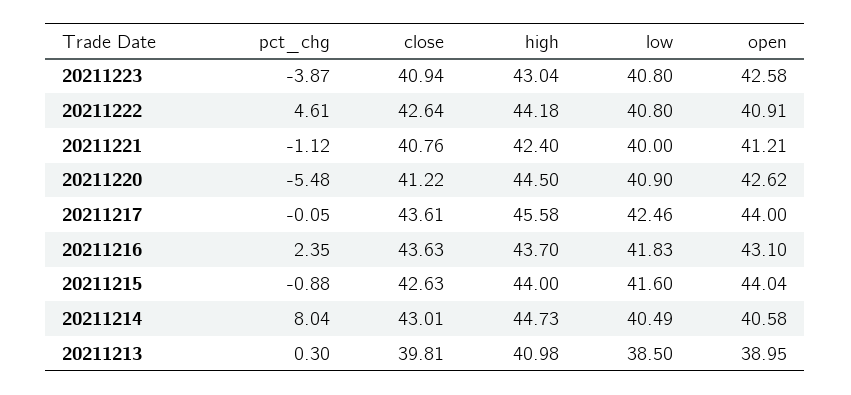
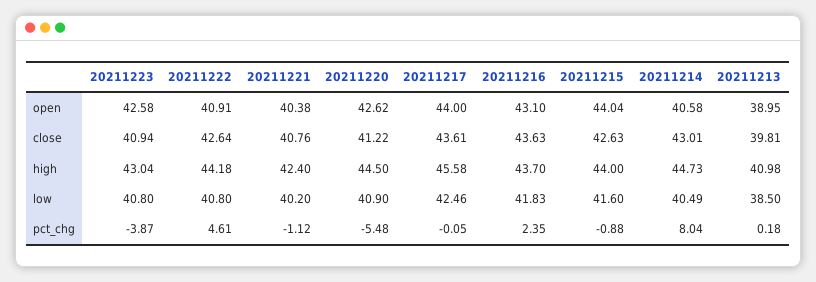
  {
    "pct_chg": {
      "20211223": -3.87,
      "20211222": 4.61,
      "20211221": -1.12,
      "20211220": -5.48,
      "20211217": -0.05,
      "20211216": 2.35,
      "20211215": -0.88,
      "20211214": 8.04,
-     "20211213": 0.3
+     "20211213": 0.18
    },
    "close": {
      "20211223": 40.94,
      "20211222": 42.64,
      "20211221": 40.76,
      "20211220": 41.22,
      "20211217": 43.61,
      "20211216": 43.63,
      "20211215": 42.63,
      "20211214": 43.01,
      "20211213": 39.81
    },
    "high": {
      "20211223": 43.04,
      "20211222": 44.18,
      "20211221": 42.4,
      "20211220": 44.5,
      "20211217": 45.58,
      "20211216": 43.7,
      "20211215": 44,
      "20211214": 44.73,
      "20211213": 40.98
    },
    "low": {
      "20211223": 40.8,
      "20211222": 40.8,
-     "20211221": 40,
+     "20211221": 40.2,
      "20211220": 40.9,
      "20211217": 42.46,
      "20211216": 41.83,
      "20211215": 41.6,
      "20211214": 40.49,
      "20211213": 38.5
    },
    "open": {
      "20211223": 42.58,
      "20211222": 40.91,
-     "20211221": 41.21,
+     "20211221": 40.38,
      "20211220": 42.62,
      "20211217": 44,
      "20211216": 43.1,
      "20211215": 44.04,
      "20211214": 40.58,
      "20211213": 38.95
    }
  }

